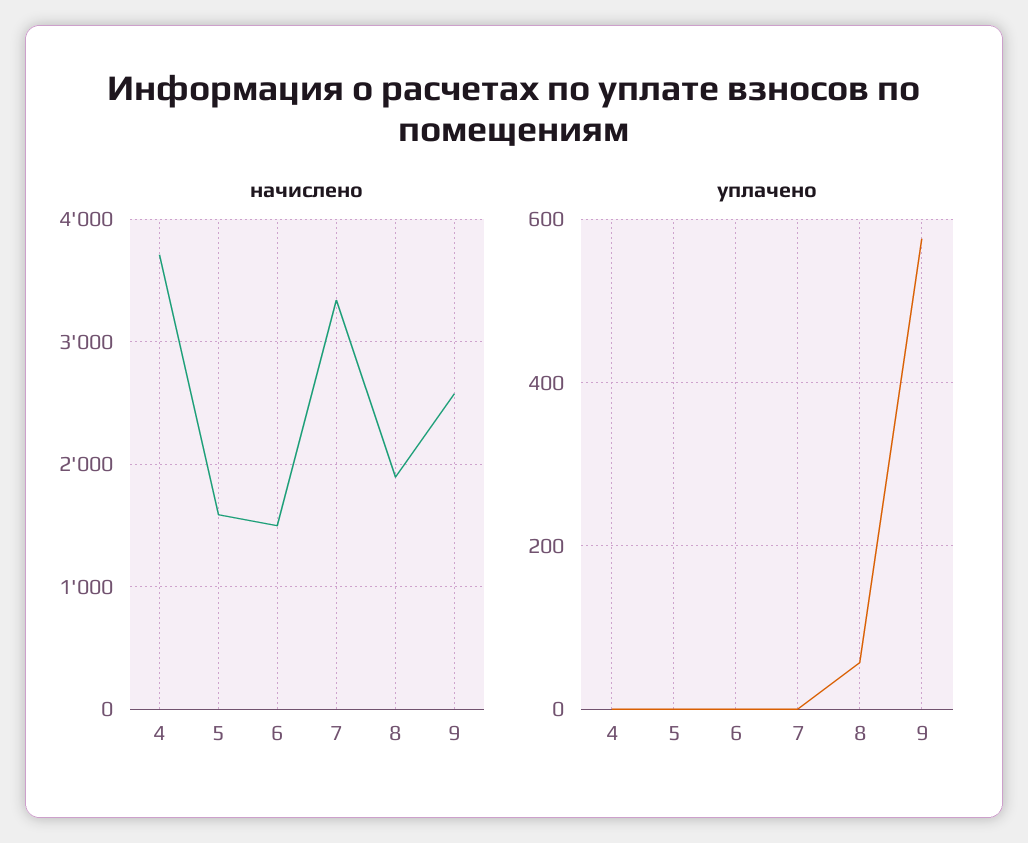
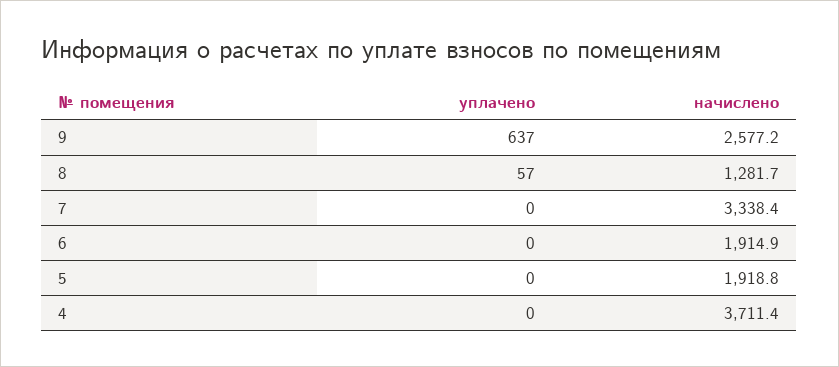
  {
    "начислено": {
      "4": 3711.4,
-     "5": 1600,
+     "5": 1918.8,
-     "6": 1500,
+     "6": 1914.9,
      "7": 3338.4,
-     "8": 1900,
+     "8": 1281.7,
      "9": 2577.2
    },
    "уплачено": {
      "4": 0,
      "5": 0,
      "6": 0,
      "7": 0,
      "8": 57,
-     "9": 580
+     "9": 637
    }
  }

